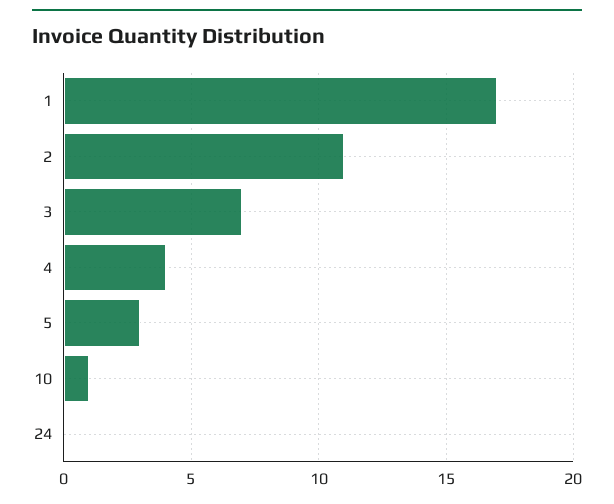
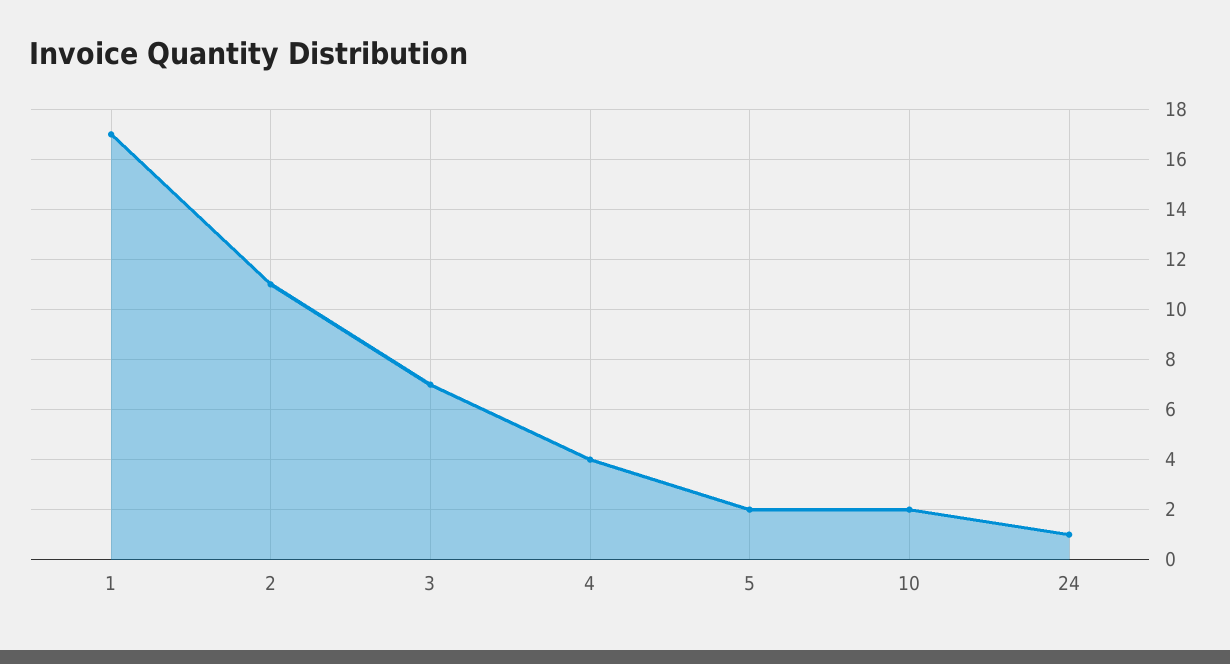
  {
    "1": 17,
    "2": 11,
    "3": 7,
    "4": 4,
-   "5": 3,
+   "5": 2,
-   "10": 1,
+   "10": 2,
-   "24": 0
+   "24": 1
  }

